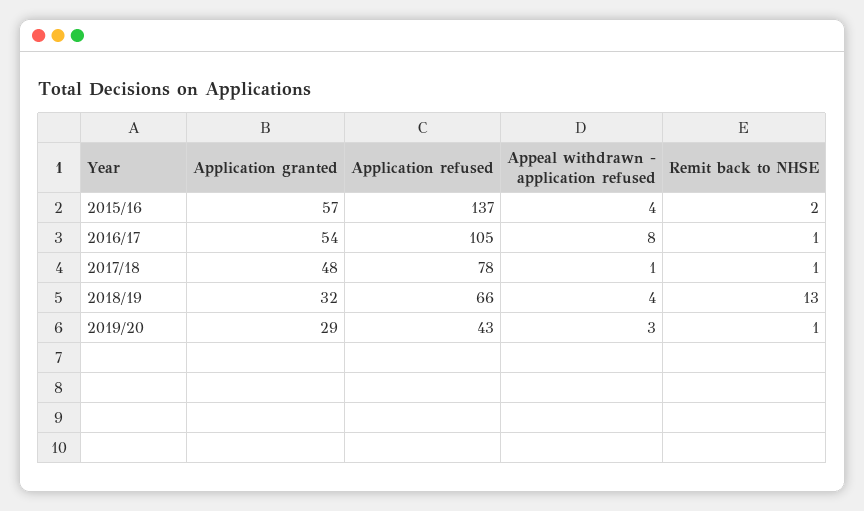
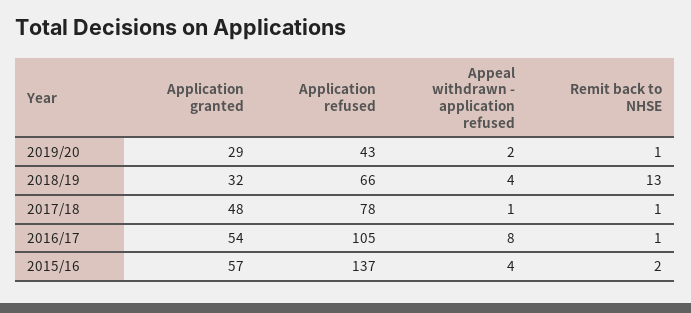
  {
    "Application granted": {
      "2015/16": 57,
      "2016/17": 54,
      "2017/18": 48,
      "2018/19": 32,
      "2019/20": 29
    },
    "Application refused": {
      "2015/16": 137,
      "2016/17": 105,
      "2017/18": 78,
      "2018/19": 66,
      "2019/20": 43
    },
    "Appeal withdrawn - application refused": {
      "2015/16": 4,
      "2016/17": 8,
      "2017/18": 1,
      "2018/19": 4,
-     "2019/20": 3
+     "2019/20": 2
    },
    "Remit back to NHSE": {
      "2015/16": 2,
      "2016/17": 1,
      "2017/18": 1,
      "2018/19": 13,
      "2019/20": 1
    }
  }

